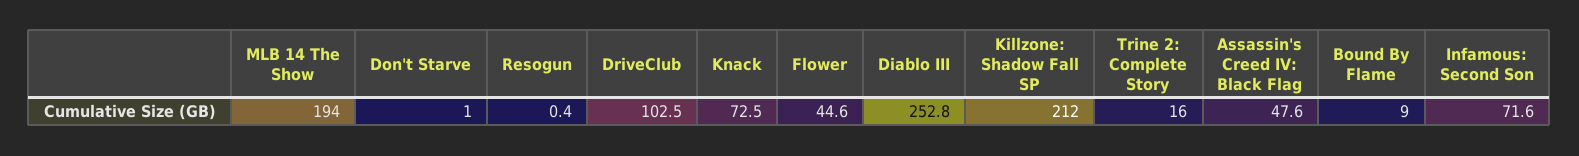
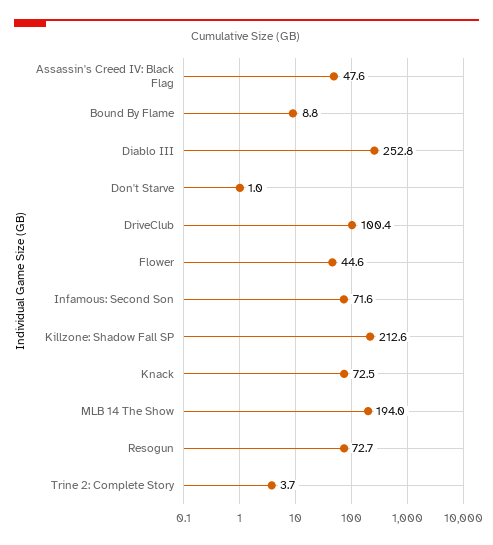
  {
    "MLB 14 The Show": 194,
    "Don't Starve": 1,
-   "Resogun": 0.4,
+   "Resogun": 72.7,
-   "DriveClub": 102.5,
+   "DriveClub": 100.4,
    "Knack": 72.5,
    "Flower": 44.6,
    "Diablo III": 252.8,
-   "Killzone: Shadow Fall SP": 212,
+   "Killzone: Shadow Fall SP": 212.6,
-   "Trine 2: Complete Story": 16,
+   "Trine 2: Complete Story": 3.7,
    "Assassin's Creed IV: Black Flag": 47.6,
-   "Bound By Flame": 9,
+   "Bound By Flame": 8.8,
    "Infamous: Second Son": 71.6
  }

